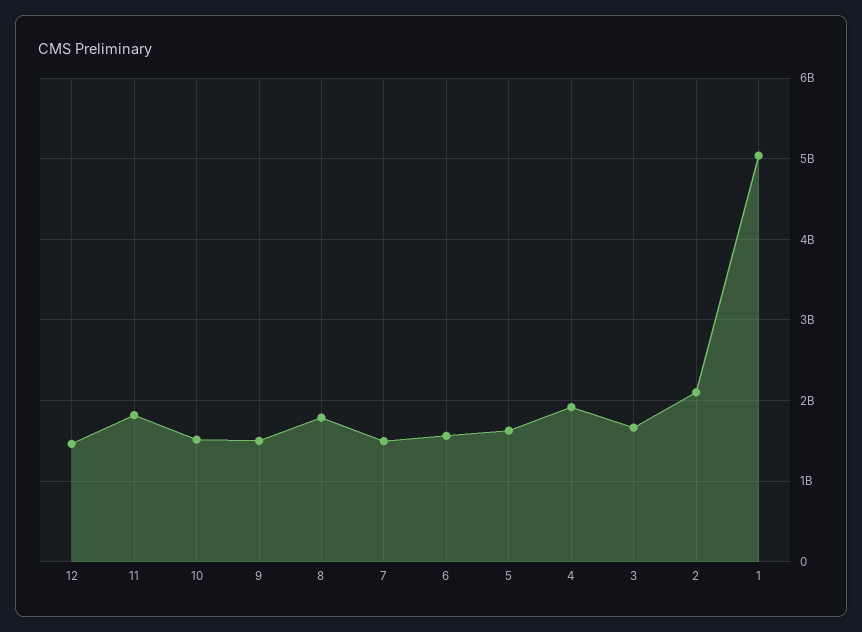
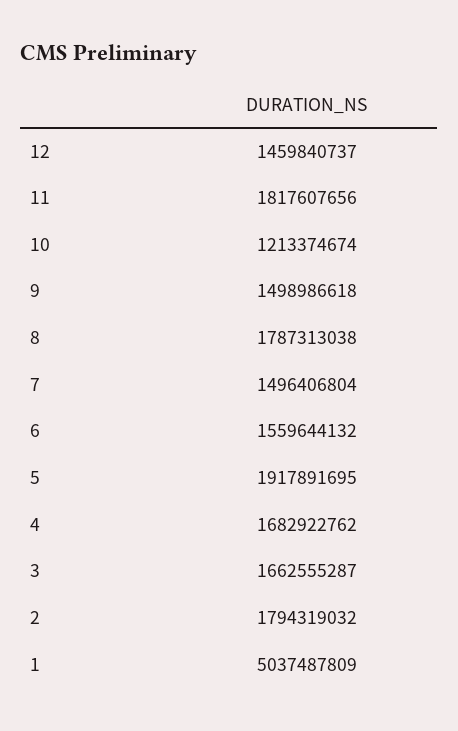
  {
    "12": 1459840737,
    "11": 1817607656,
-   "10": 1500000000,
+   "10": 1213374674,
    "9": 1498986618,
    "8": 1787313038,
    "7": 1496406804,
    "6": 1559644132,
-   "5": 1600000000,
+   "5": 1917891695,
-   "4": 1900000000,
+   "4": 1682922762,
    "3": 1662555287,
-   "2": 2100000000,
+   "2": 1794319032,
    "1": 5037487809
  }

